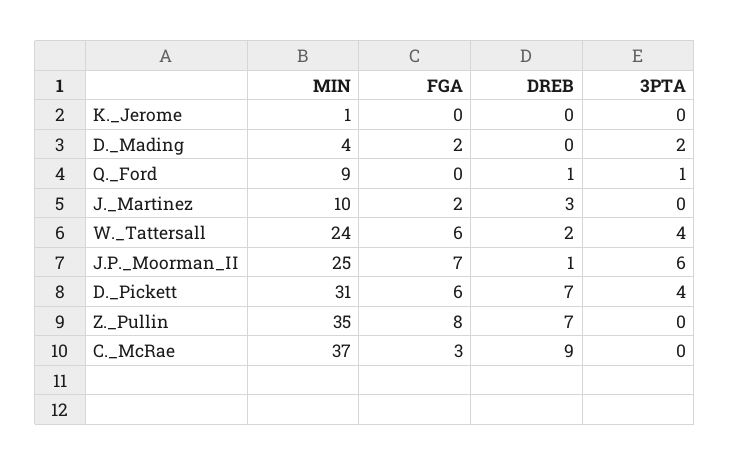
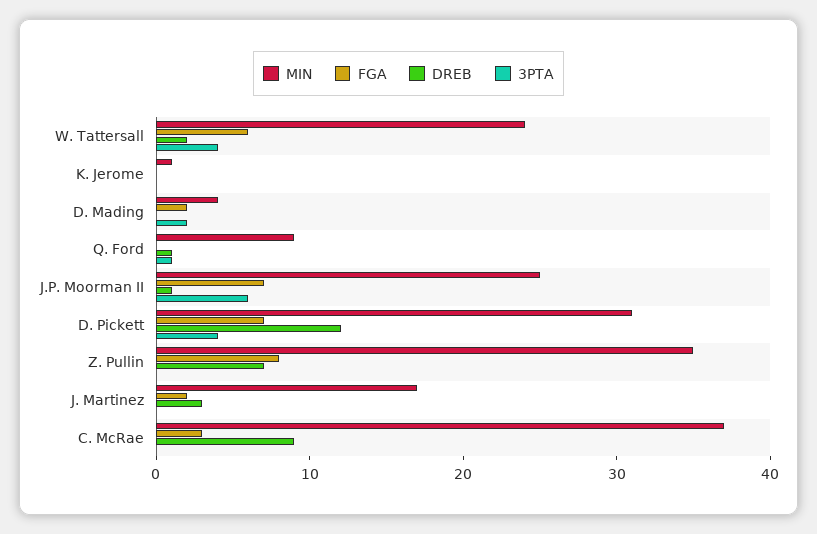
  {
    "MIN": {
      "K._Jerome": 1,
      "D._Mading": 4,
      "Q._Ford": 9,
-     "J._Martinez": 10,
+     "J._Martinez": 17,
      "W._Tattersall": 24,
      "J.P._Moorman_II": 25,
      "D._Pickett": 31,
      "Z._Pullin": 35,
      "C._McRae": 37
    },
    "FGA": {
      "K._Jerome": 0,
      "D._Mading": 2,
      "Q._Ford": 0,
      "J._Martinez": 2,
      "W._Tattersall": 6,
      "J.P._Moorman_II": 7,
-     "D._Pickett": 6,
+     "D._Pickett": 7,
      "Z._Pullin": 8,
      "C._McRae": 3
    },
    "DREB": {
      "K._Jerome": 0,
      "D._Mading": 0,
      "Q._Ford": 1,
      "J._Martinez": 3,
      "W._Tattersall": 2,
      "J.P._Moorman_II": 1,
-     "D._Pickett": 7,
+     "D._Pickett": 12,
      "Z._Pullin": 7,
      "C._McRae": 9
    },
    "3PTA": {
      "K._Jerome": 0,
      "D._Mading": 2,
      "Q._Ford": 1,
      "J._Martinez": 0,
      "W._Tattersall": 4,
      "J.P._Moorman_II": 6,
      "D._Pickett": 4,
      "Z._Pullin": 0,
      "C._McRae": 0
    }
  }

